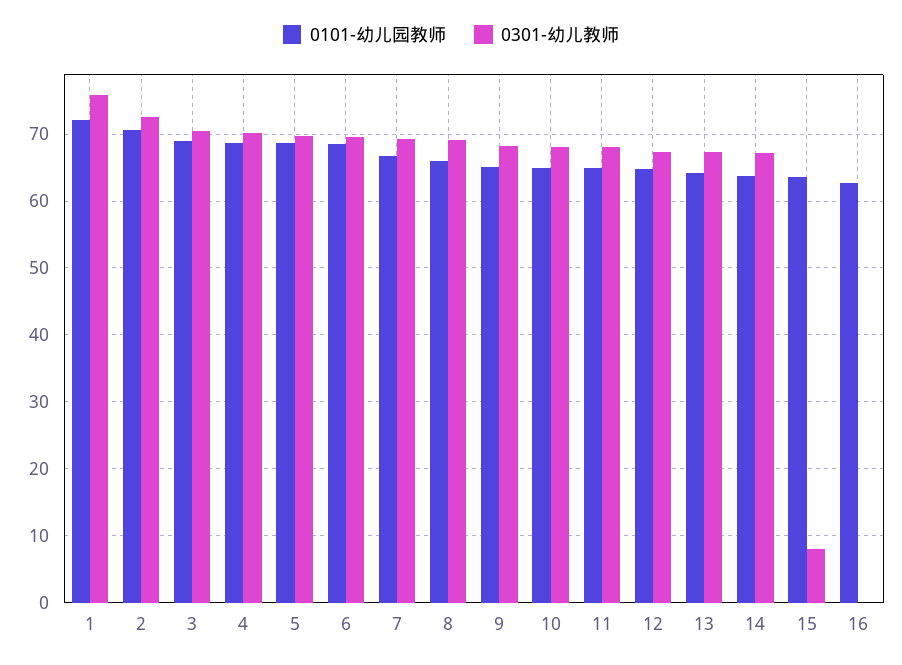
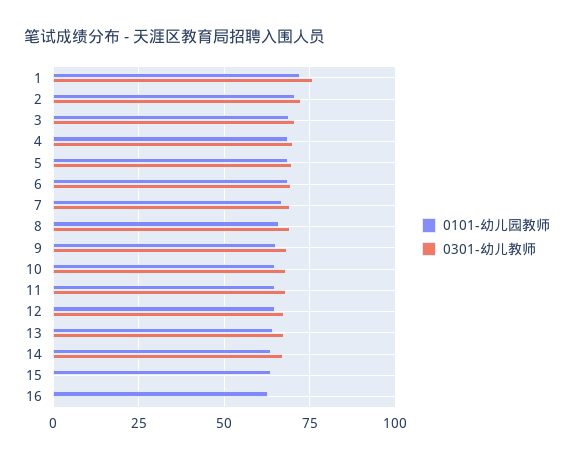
  {
    "0101-幼儿园教师": {
      "1": 72,
      "2": 71,
      "3": 69,
      "4": 69,
      "5": 69,
      "6": 69,
      "7": 67,
      "8": 66,
      "9": 65,
      "10": 65,
      "11": 65,
      "12": 65,
      "13": 64,
      "14": 64,
      "15": 64,
      "16": 63
    },
    "0301-幼儿教师": {
      "1": 76,
      "2": 72,
      "3": 71,
      "4": 70,
      "5": 70,
      "6": 70,
      "7": 69,
      "8": 69,
      "9": 68,
      "10": 68,
      "11": 68,
      "12": 67,
      "13": 67,
      "14": 67,
-     "15": 8,
+     "15": 0,
      "16": 0
    }
  }

